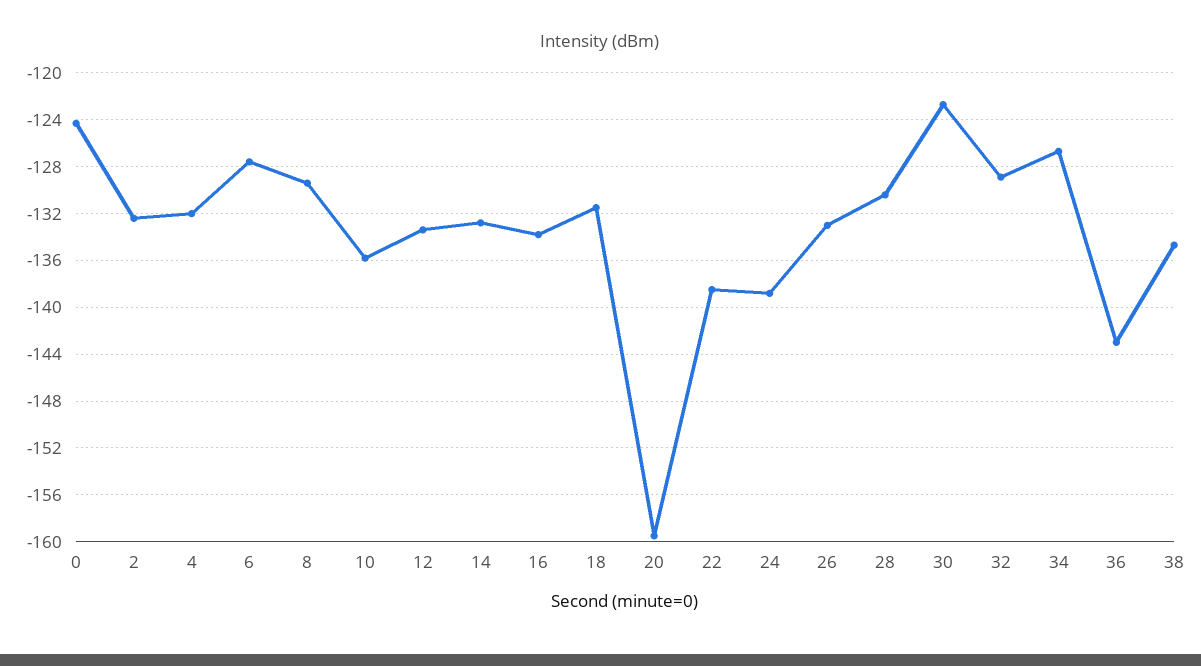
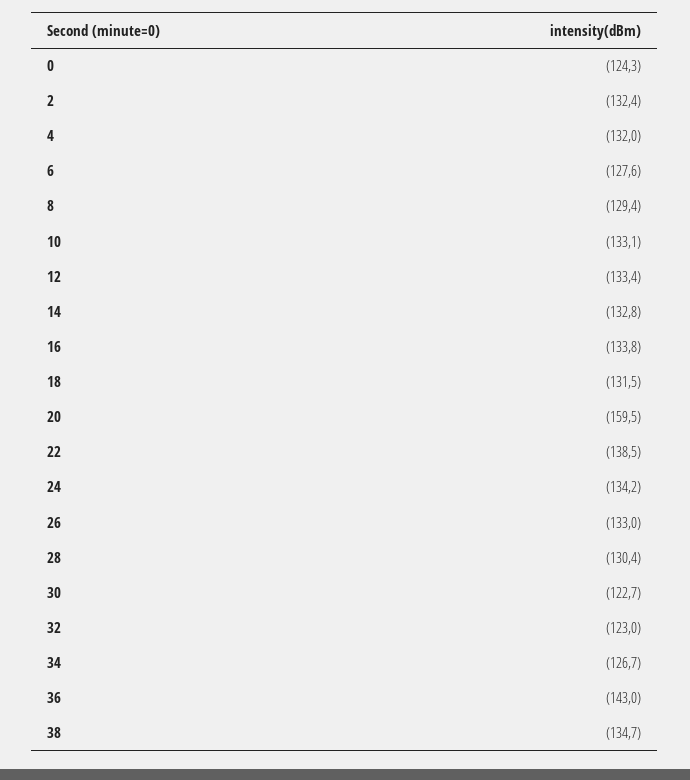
  {
    "0": -124.3,
    "2": -132.4,
    "4": -132,
    "6": -127.6,
    "8": -129.4,
-   "10": -136,
+   "10": -133.1,
    "12": -133.4,
    "14": -132.8,
    "16": -133.8,
    "18": -131.5,
    "20": -159.5,
    "22": -138.5,
-   "24": -139,
+   "24": -134.2,
    "26": -133,
    "28": -130.4,
    "30": -122.7,
-   "32": -129,
+   "32": -123,
    "34": -126.7,
    "36": -143,
    "38": -134.7
  }

